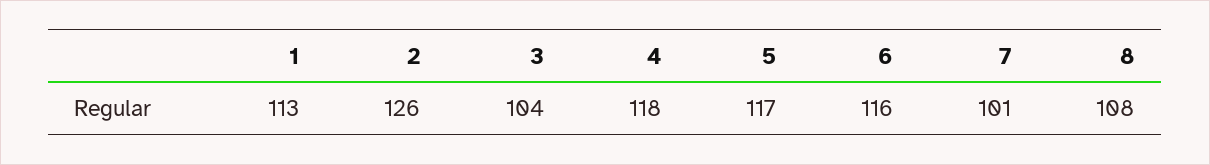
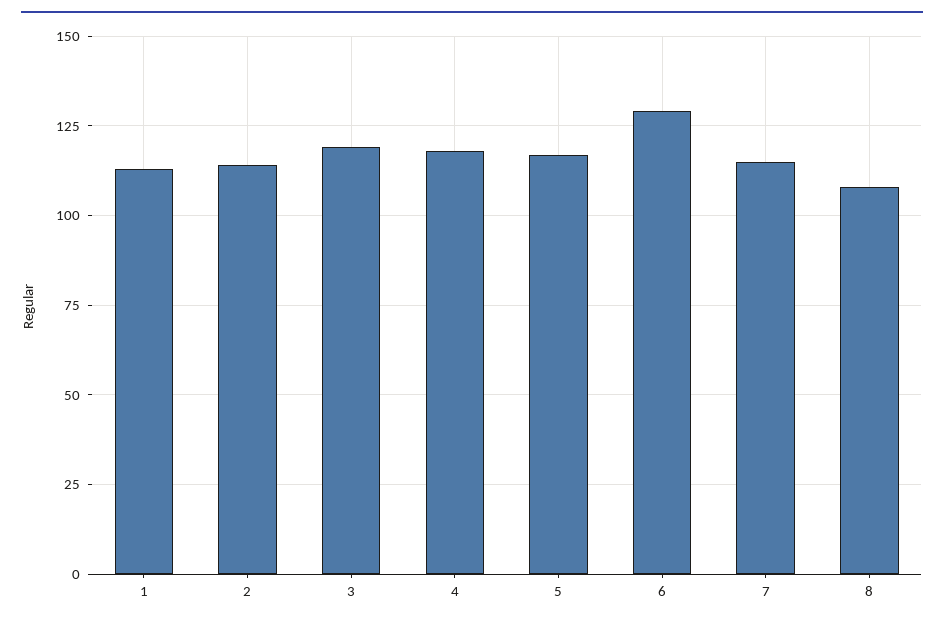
  {
    "1": 113,
-   "2": 126,
+   "2": 115,
-   "3": 104,
+   "3": 120,
    "4": 118,
    "5": 117,
-   "6": 116,
+   "6": 130,
-   "7": 101,
+   "7": 115,
    "8": 108
  }

